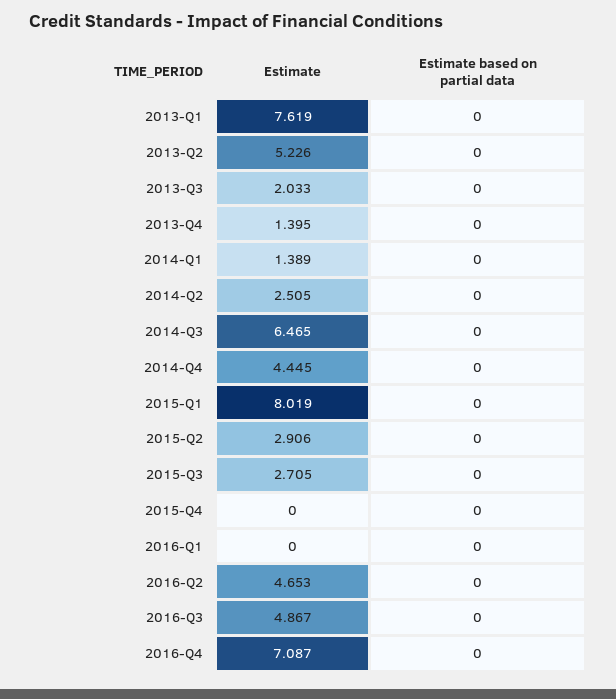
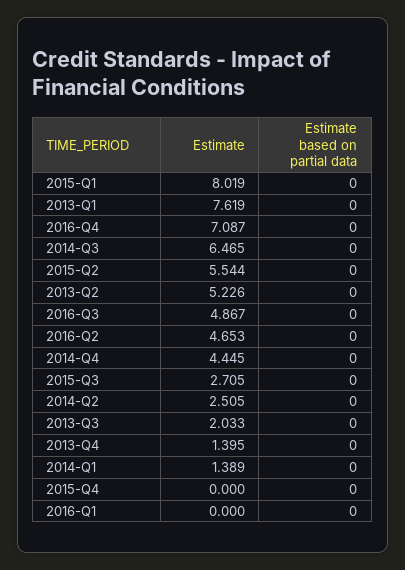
  {
    "Estimate": {
      "2013-Q1": 7.619,
      "2013-Q2": 5.226,
      "2013-Q3": 2.033,
      "2013-Q4": 1.395,
      "2014-Q1": 1.389,
      "2014-Q2": 2.505,
      "2014-Q3": 6.465,
      "2014-Q4": 4.445,
      "2015-Q1": 8.019,
-     "2015-Q2": 2.906,
+     "2015-Q2": 5.544,
      "2015-Q3": 2.705,
      "2015-Q4": 0,
      "2016-Q1": 0,
      "2016-Q2": 4.653,
      "2016-Q3": 4.867,
      "2016-Q4": 7.087
    },
    "Estimate based on partial data": {
      "2013-Q1": 0,
      "2013-Q2": 0,
      "2013-Q3": 0,
      "2013-Q4": 0,
      "2014-Q1": 0,
      "2014-Q2": 0,
      "2014-Q3": 0,
      "2014-Q4": 0,
      "2015-Q1": 0,
      "2015-Q2": 0,
      "2015-Q3": 0,
      "2015-Q4": 0,
      "2016-Q1": 0,
      "2016-Q2": 0,
      "2016-Q3": 0,
      "2016-Q4": 0
    }
  }

